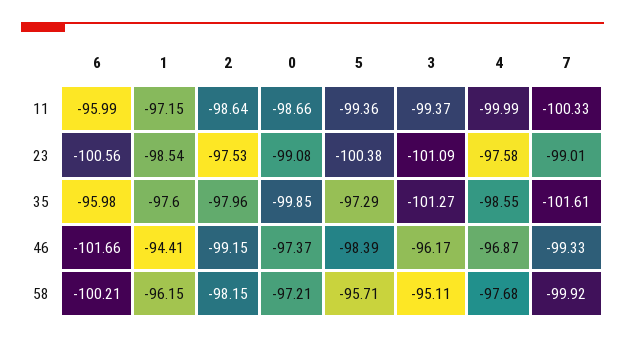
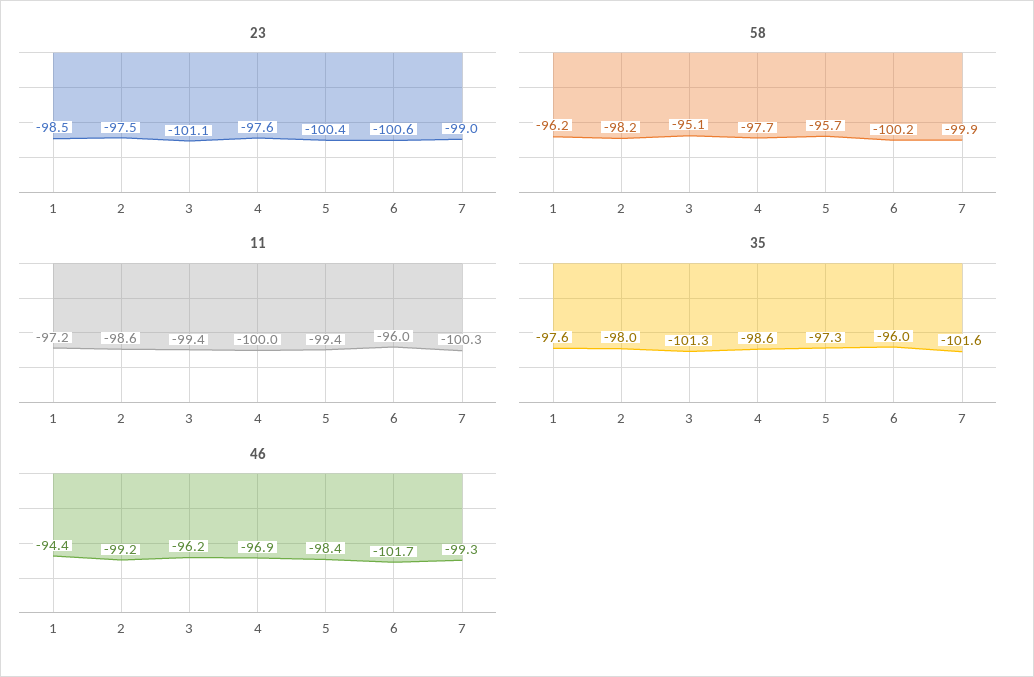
  {
    "11": {
      "6": -95.99,
      "1": -97.15,
      "2": -98.64,
-     "0": -98.66,
      "5": -99.36,
      "3": -99.37,
      "4": -99.99,
      "7": -100.33
    },
    "23": {
      "6": -100.56,
      "1": -98.54,
      "2": -97.53,
-     "0": -99.08,
      "5": -100.38,
      "3": -101.09,
      "4": -97.58,
      "7": -99.01
    },
    "35": {
      "6": -95.98,
      "1": -97.6,
      "2": -97.96,
-     "0": -99.85,
      "5": -97.29,
      "3": -101.27,
      "4": -98.55,
      "7": -101.61
    },
    "46": {
      "6": -101.66,
      "1": -94.41,
      "2": -99.15,
-     "0": -97.37,
      "5": -98.39,
      "3": -96.17,
      "4": -96.87,
      "7": -99.33
    },
    "58": {
      "6": -100.21,
      "1": -96.15,
      "2": -98.15,
-     "0": -97.21,
      "5": -95.71,
      "3": -95.11,
      "4": -97.68,
      "7": -99.92
    }
  }

